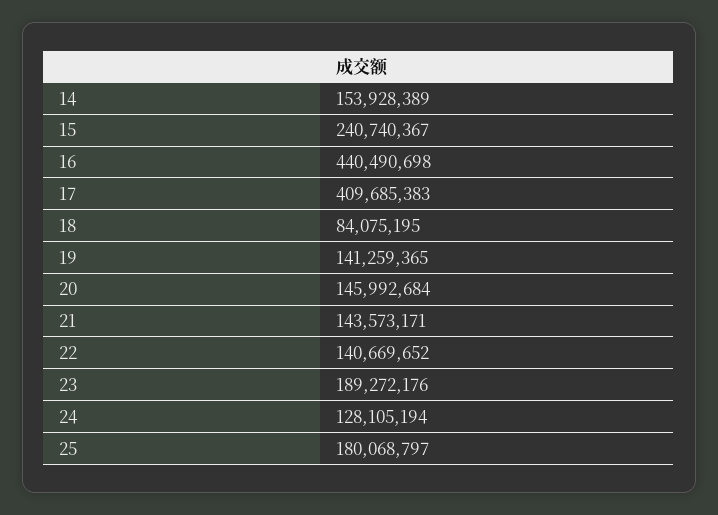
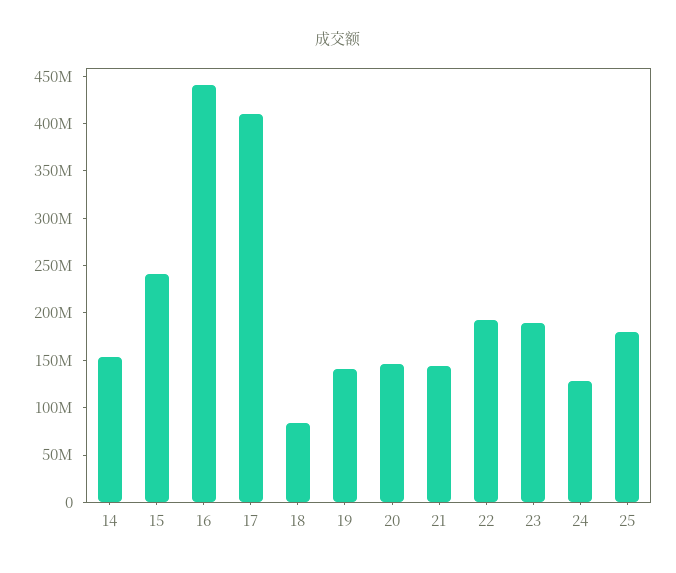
  {
    "14": 153928389,
    "15": 240740367,
    "16": 440490698,
    "17": 409685383,
    "18": 84075195,
    "19": 141259365,
    "20": 145992684,
    "21": 143573171,
-   "22": 140669652,
+   "22": 190000000,
    "23": 189272176,
    "24": 128105194,
    "25": 180068797
  }

